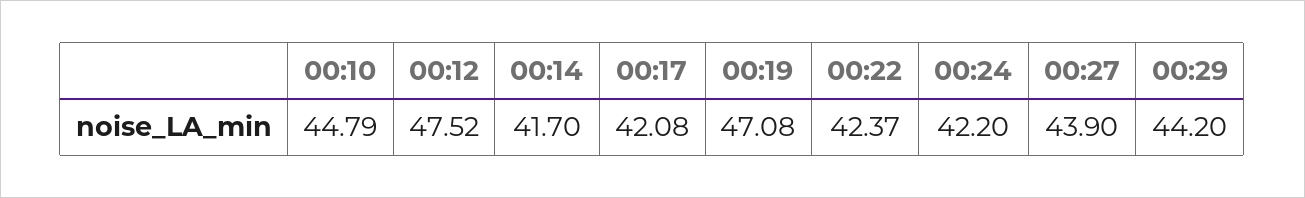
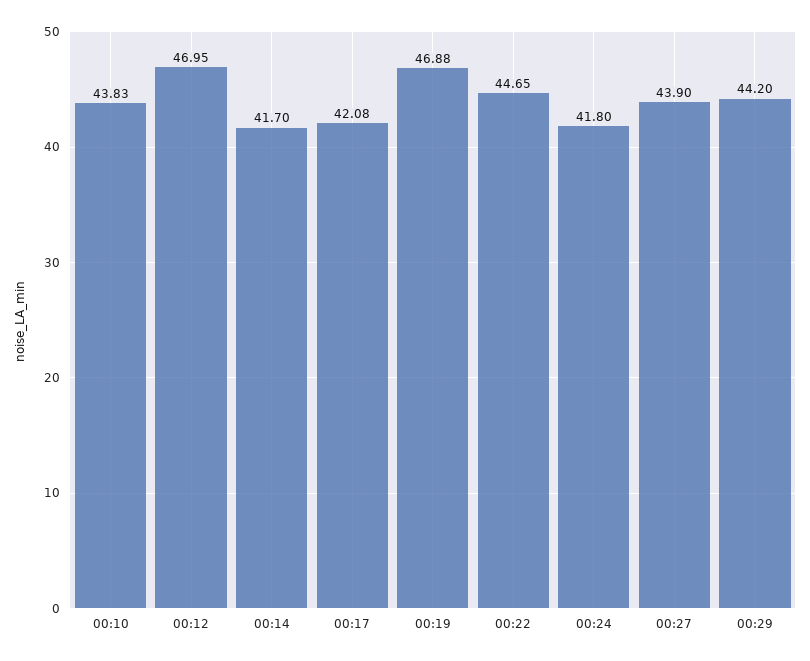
  {
-   "00:10": 44.79,
+   "00:10": 43.83,
-   "00:12": 47.52,
+   "00:12": 46.95,
    "00:14": 41.7,
    "00:17": 42.08,
-   "00:19": 47.08,
+   "00:19": 46.88,
-   "00:22": 42.37,
+   "00:22": 44.65,
-   "00:24": 42.2,
+   "00:24": 41.8,
    "00:27": 43.9,
    "00:29": 44.2
  }

